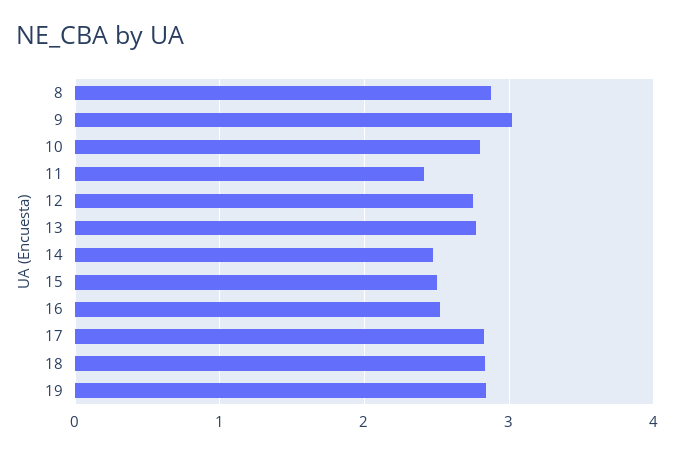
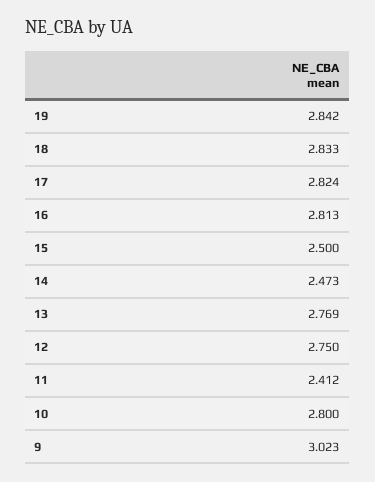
  {
-   "8": 2.9,
    "9": 3.023,
    "10": 2.8,
    "11": 2.412,
    "12": 2.75,
    "13": 2.769,
    "14": 2.473,
    "15": 2.5,
-   "16": 2.5,
+   "16": 2.813,
    "17": 2.824,
    "18": 2.833,
    "19": 2.842
  }

